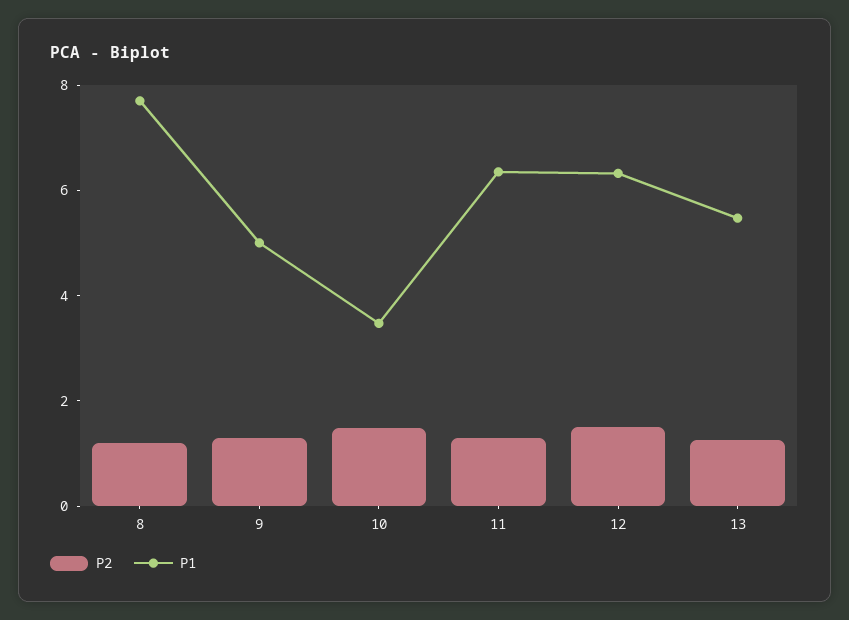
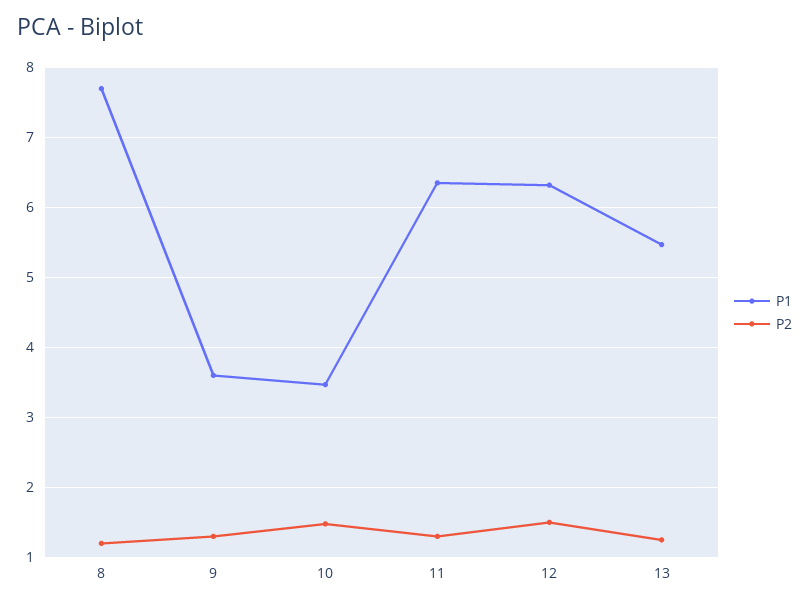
  {
    "P2": {
      "8": 1.2,
      "9": 1.3,
      "10": 1.5,
      "11": 1.3,
      "12": 1.5,
      "13": 1.3
    },
    "P1": {
      "8": 7.7,
-     "9": 5,
+     "9": 3.6,
      "10": 3.5,
      "11": 6.4,
      "12": 6.3,
      "13": 5.5
    }
  }

